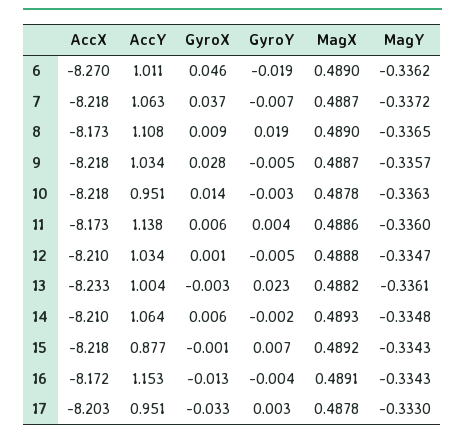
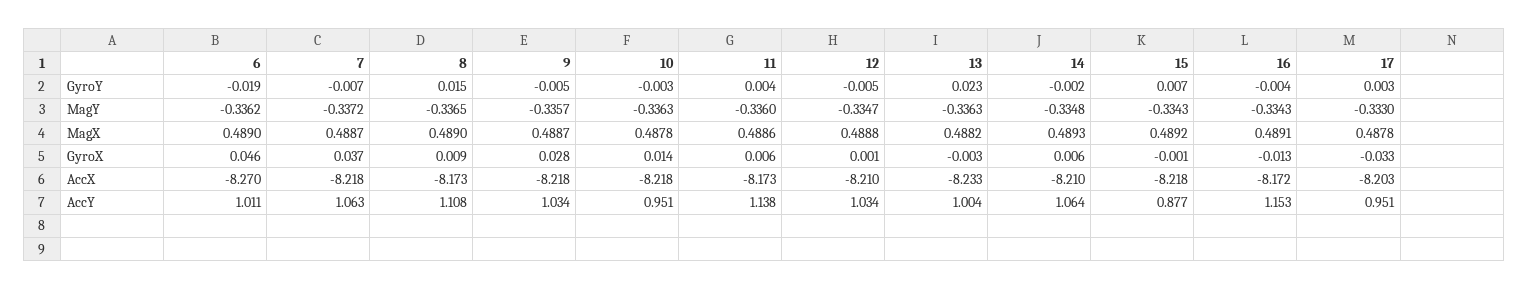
  {
    "AccX": {
      "6": -8.27,
      "7": -8.218,
      "8": -8.173,
      "9": -8.218,
      "10": -8.218,
      "11": -8.173,
      "12": -8.21,
      "13": -8.233,
      "14": -8.21,
      "15": -8.218,
      "16": -8.172,
      "17": -8.203
    },
    "AccY": {
      "6": 1.011,
      "7": 1.063,
      "8": 1.108,
      "9": 1.034,
      "10": 0.951,
      "11": 1.138,
      "12": 1.034,
      "13": 1.004,
      "14": 1.064,
      "15": 0.877,
      "16": 1.153,
      "17": 0.951
    },
    "GyroX": {
      "6": 0.046,
      "7": 0.037,
      "8": 0.009,
      "9": 0.028,
      "10": 0.014,
      "11": 0.006,
      "12": 0.001,
      "13": -0.003,
      "14": 0.006,
      "15": -0.001,
      "16": -0.013,
      "17": -0.033
    },
    "GyroY": {
      "6": -0.019,
      "7": -0.007,
-     "8": 0.019,
+     "8": 0.015,
      "9": -0.005,
      "10": -0.003,
      "11": 0.004,
      "12": -0.005,
      "13": 0.023,
      "14": -0.002,
      "15": 0.007,
      "16": -0.004,
      "17": 0.003
    },
    "MagX": {
      "6": 0.489,
      "7": 0.4887,
      "8": 0.489,
      "9": 0.4887,
      "10": 0.4878,
      "11": 0.4886,
      "12": 0.4888,
      "13": 0.4882,
      "14": 0.4893,
      "15": 0.4892,
      "16": 0.4891,
      "17": 0.4878
    },
    "MagY": {
      "6": -0.3362,
      "7": -0.3372,
      "8": -0.3365,
      "9": -0.3357,
      "10": -0.3363,
      "11": -0.336,
      "12": -0.3347,
-     "13": -0.3361,
+     "13": -0.3363,
      "14": -0.3348,
      "15": -0.3343,
      "16": -0.3343,
      "17": -0.333
    }
  }

